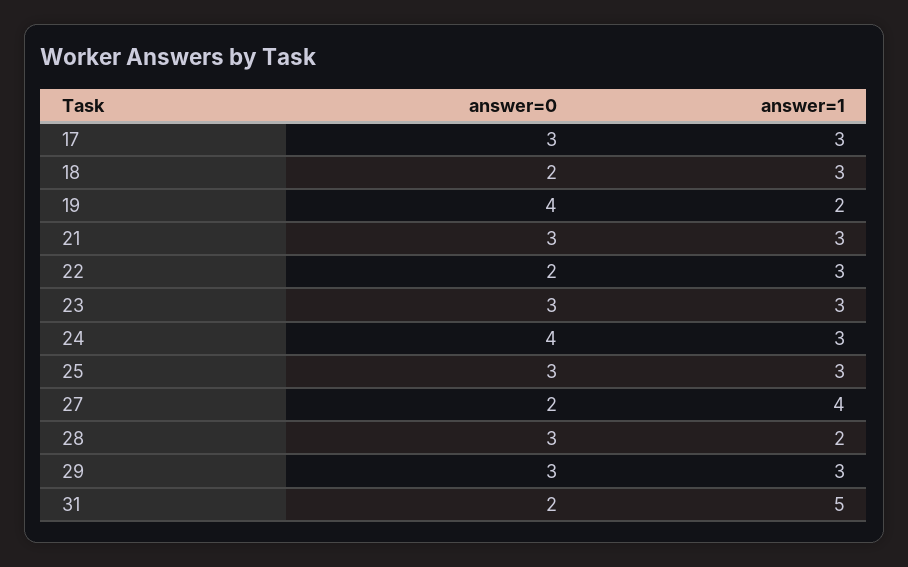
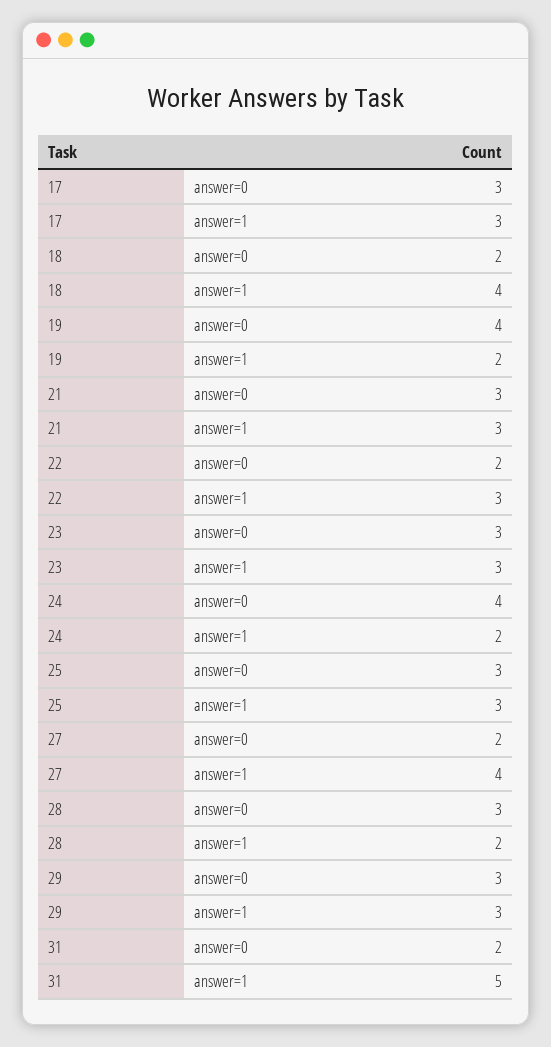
  {
    "answer=0": {
      "17": 3,
      "18": 2,
      "19": 4,
      "21": 3,
      "22": 2,
      "23": 3,
      "24": 4,
      "25": 3,
      "27": 2,
      "28": 3,
      "29": 3,
      "31": 2
    },
    "answer=1": {
      "17": 3,
-     "18": 3,
+     "18": 4,
      "19": 2,
      "21": 3,
      "22": 3,
      "23": 3,
-     "24": 3,
+     "24": 2,
      "25": 3,
      "27": 4,
      "28": 2,
      "29": 3,
      "31": 5
    }
  }

